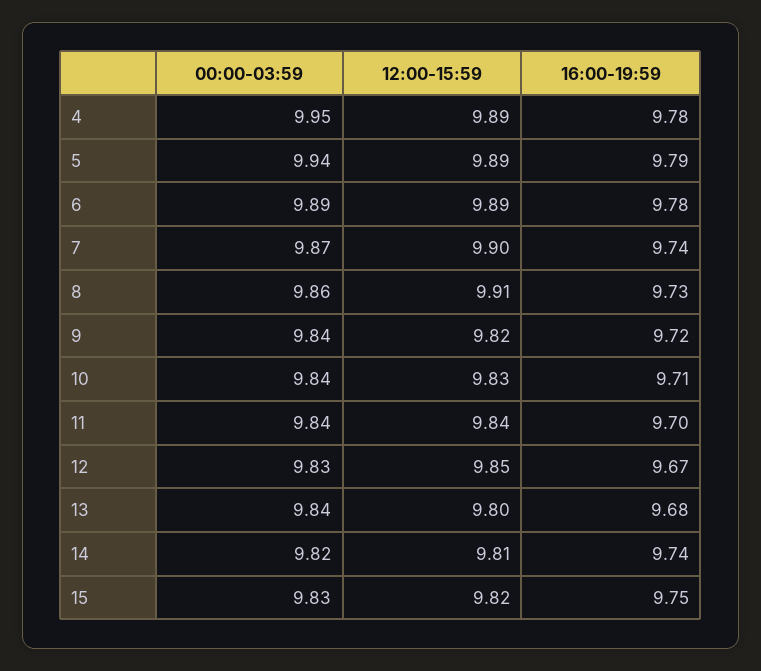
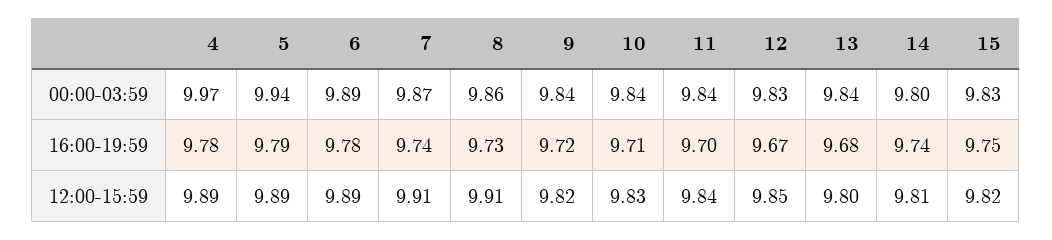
  {
    "00:00-03:59": {
-     "4": 9.95,
+     "4": 9.97,
      "5": 9.94,
      "6": 9.89,
      "7": 9.87,
      "8": 9.86,
      "9": 9.84,
      "10": 9.84,
      "11": 9.84,
      "12": 9.83,
      "13": 9.84,
-     "14": 9.82,
+     "14": 9.8,
      "15": 9.83
    },
    "12:00-15:59": {
      "4": 9.89,
      "5": 9.89,
      "6": 9.89,
-     "7": 9.9,
+     "7": 9.91,
      "8": 9.91,
      "9": 9.82,
      "10": 9.83,
      "11": 9.84,
      "12": 9.85,
      "13": 9.8,
      "14": 9.81,
      "15": 9.82
    },
    "16:00-19:59": {
      "4": 9.78,
      "5": 9.79,
      "6": 9.78,
      "7": 9.74,
      "8": 9.73,
      "9": 9.72,
      "10": 9.71,
      "11": 9.7,
      "12": 9.67,
      "13": 9.68,
      "14": 9.74,
      "15": 9.75
    }
  }

